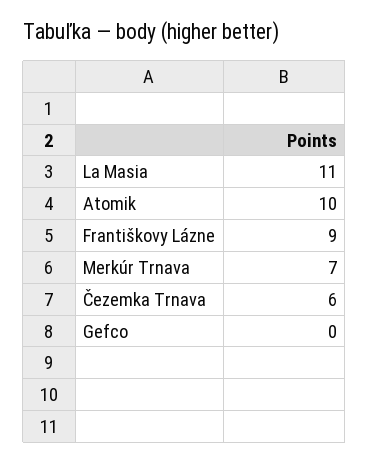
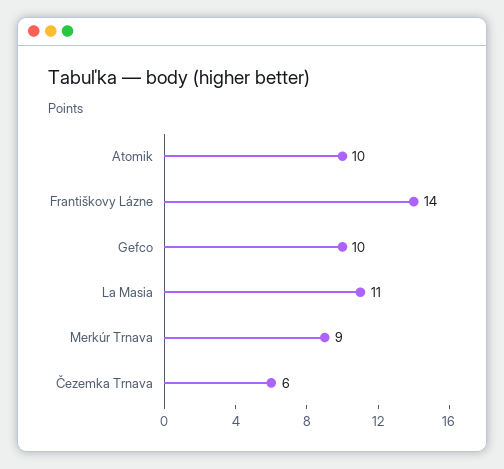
  {
    "La Masia": 11,
    "Atomik": 10,
-   "Františkovy Lázne": 9,
+   "Františkovy Lázne": 14,
-   "Merkúr Trnava": 7,
+   "Merkúr Trnava": 9,
    "Čezemka Trnava": 6,
-   "Gefco": 0
+   "Gefco": 10
  }

